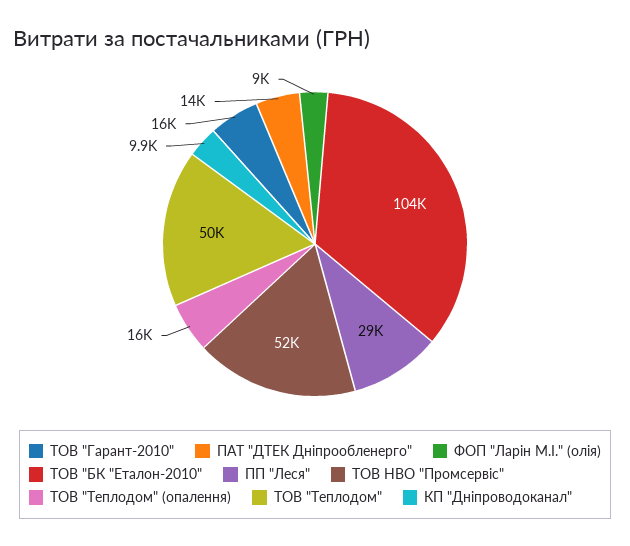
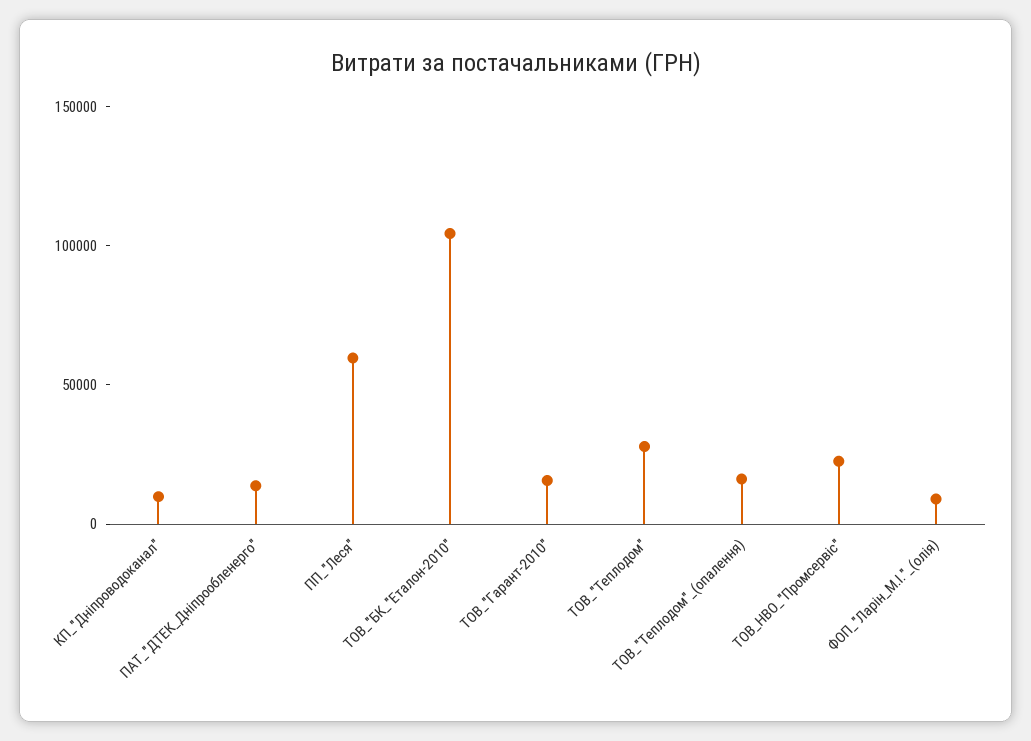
  {
    "ТОВ \"Гарант-2010\"": 16000,
    "ПАТ \"ДТЕК Дніпрообленерго\"": 14000,
    "ФОП \"Ларін М.І.\" (олія)": 9000,
    "ТОВ \"БК \"Еталон-2010\"": 104000,
-   "ПП \"Леся\"": 29000,
+   "ПП \"Леся\"": 60000,
-   "ТОВ НВО \"Промсервіс\"": 52000,
+   "ТОВ НВО \"Промсервіс\"": 20000,
    "ТОВ \"Теплодом\" (опалення)": 16000,
-   "ТОВ \"Теплодом\"": 50000,
+   "ТОВ \"Теплодом\"": 30000,
    "КП \"Дніпроводоканал\"": 9900
  }

